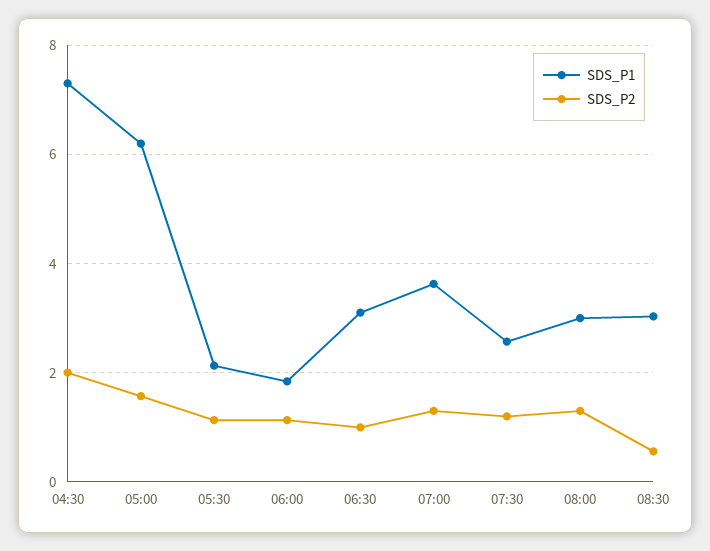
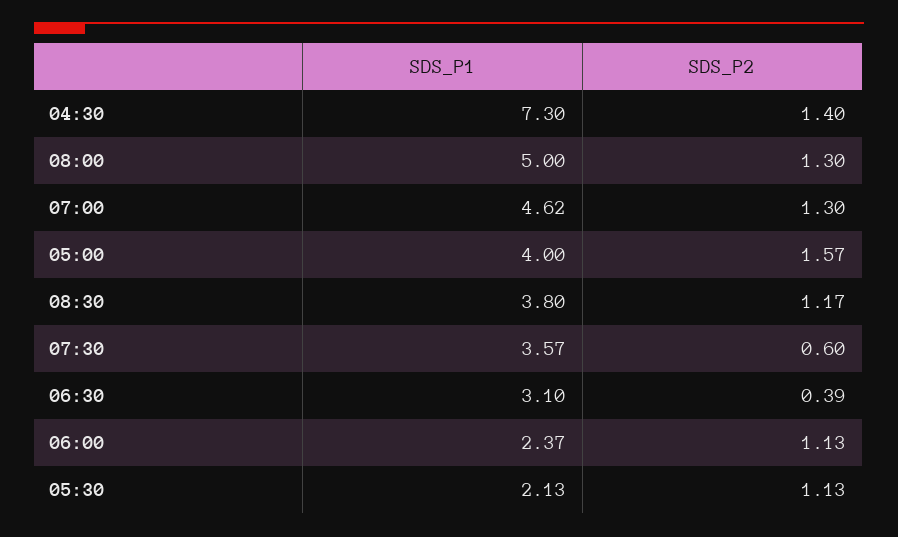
  {
    "SDS_P1": {
      "04:30": 7.3,
-     "05:00": 6.2,
+     "05:00": 4,
      "05:30": 2.13,
-     "06:00": 1.8,
+     "06:00": 2.37,
      "06:30": 3.1,
-     "07:00": 3.6,
+     "07:00": 4.62,
-     "07:30": 2.6,
+     "07:30": 3.57,
-     "08:00": 3,
+     "08:00": 5,
-     "08:30": 3
+     "08:30": 3.8
    },
    "SDS_P2": {
-     "04:30": 2,
+     "04:30": 1.4,
      "05:00": 1.57,
      "05:30": 1.13,
      "06:00": 1.13,
-     "06:30": 1,
+     "06:30": 0.39,
      "07:00": 1.3,
-     "07:30": 1.2,
+     "07:30": 0.6,
      "08:00": 1.3,
-     "08:30": 0.6
+     "08:30": 1.17
    }
  }

